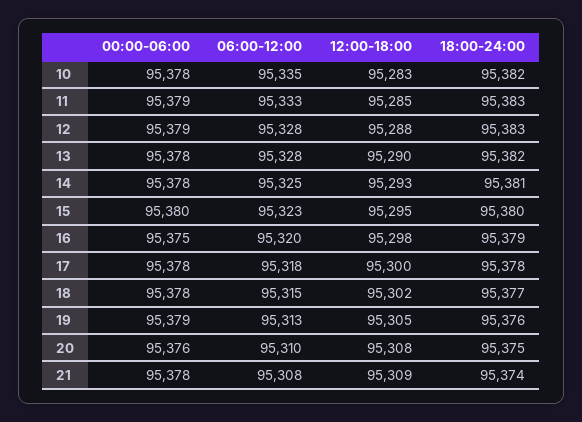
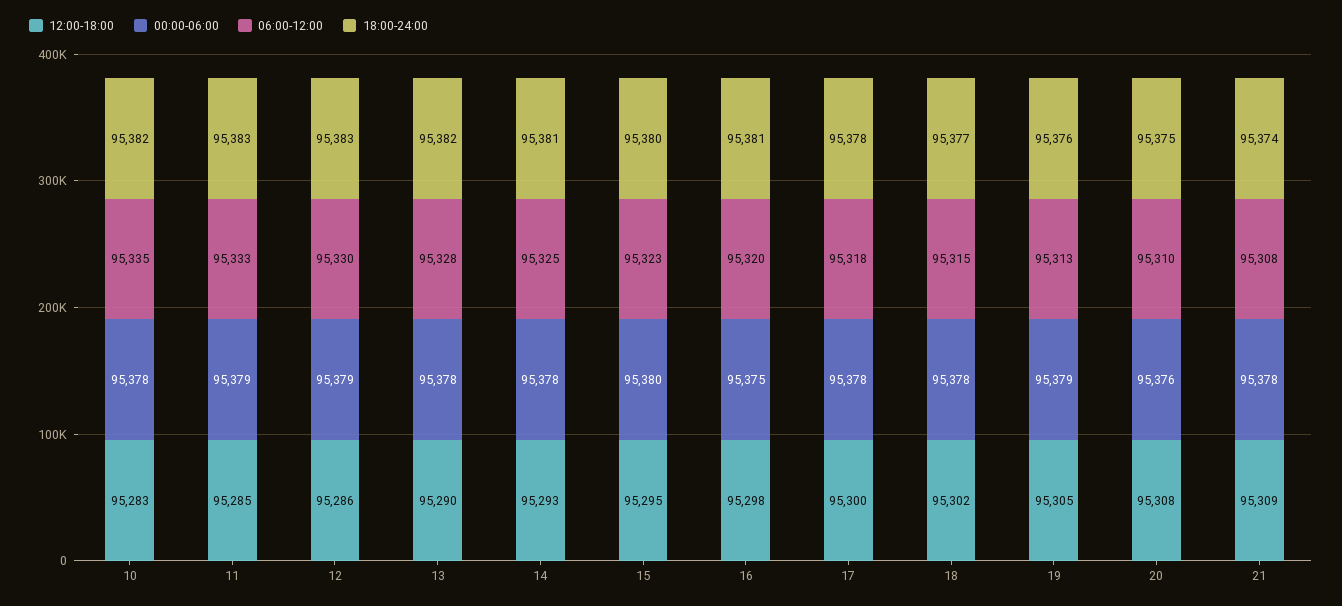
  {
    "00:00-06:00": {
      "10": 95378,
      "11": 95379,
      "12": 95379,
      "13": 95378,
      "14": 95378,
      "15": 95380,
      "16": 95375,
      "17": 95378,
      "18": 95378,
      "19": 95379,
      "20": 95376,
      "21": 95378
    },
    "06:00-12:00": {
      "10": 95335,
      "11": 95333,
-     "12": 95328,
+     "12": 95330,
      "13": 95328,
      "14": 95325,
      "15": 95323,
      "16": 95320,
      "17": 95318,
      "18": 95315,
      "19": 95313,
      "20": 95310,
      "21": 95308
    },
    "12:00-18:00": {
      "10": 95283,
      "11": 95285,
-     "12": 95288,
+     "12": 95286,
      "13": 95290,
      "14": 95293,
      "15": 95295,
      "16": 95298,
      "17": 95300,
      "18": 95302,
      "19": 95305,
      "20": 95308,
      "21": 95309
    },
    "18:00-24:00": {
      "10": 95382,
      "11": 95383,
      "12": 95383,
      "13": 95382,
      "14": 95381,
      "15": 95380,
-     "16": 95379,
+     "16": 95381,
      "17": 95378,
      "18": 95377,
      "19": 95376,
      "20": 95375,
      "21": 95374
    }
  }

